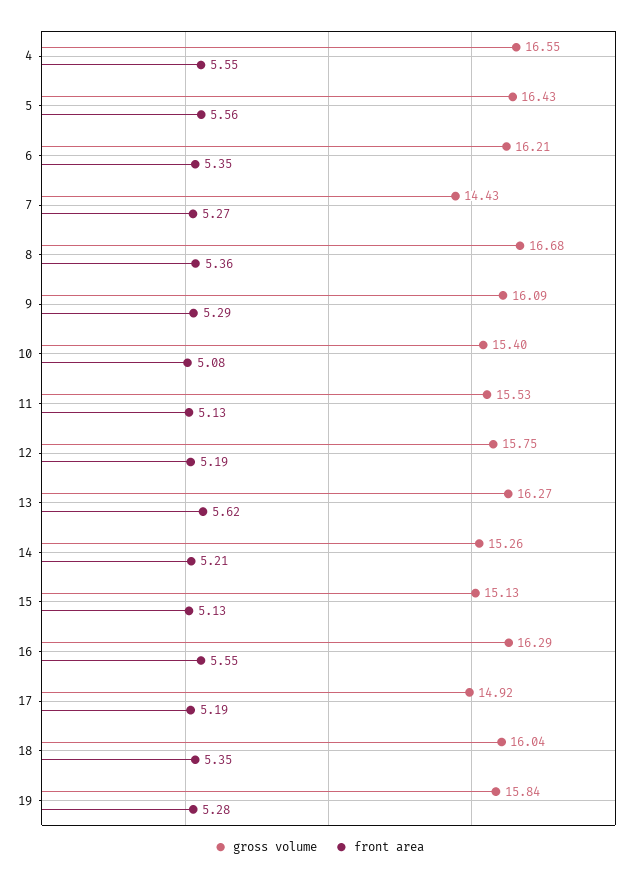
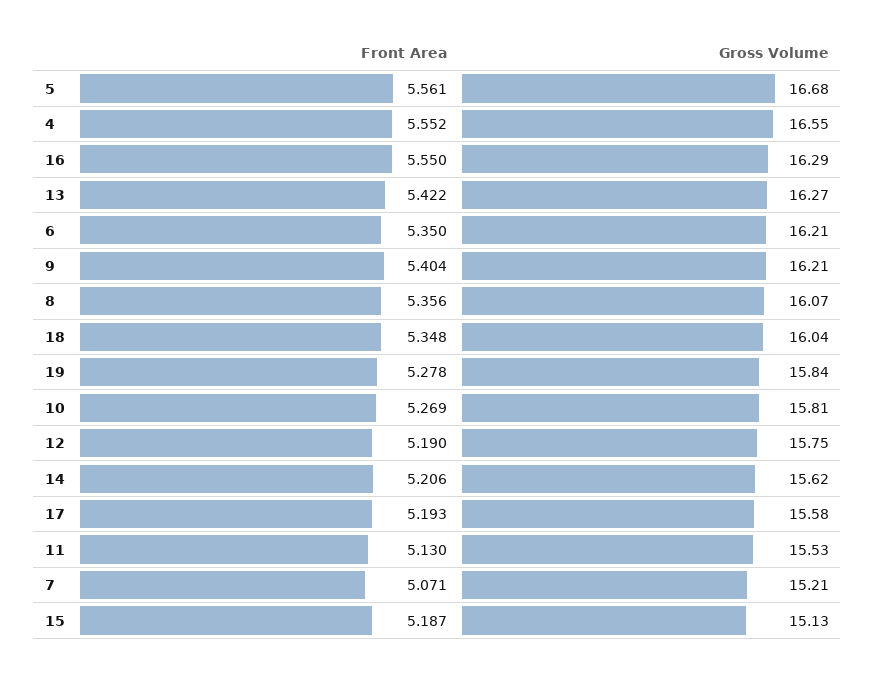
  {
    "gross volume": {
      "4": 16.55,
-     "5": 16.43,
+     "5": 16.68,
      "6": 16.21,
-     "7": 14.43,
+     "7": 15.21,
-     "8": 16.68,
+     "8": 16.07,
-     "9": 16.09,
+     "9": 16.21,
-     "10": 15.4,
+     "10": 15.81,
      "11": 15.53,
      "12": 15.75,
      "13": 16.27,
-     "14": 15.26,
+     "14": 15.62,
      "15": 15.13,
      "16": 16.29,
-     "17": 14.92,
+     "17": 15.58,
      "18": 16.04,
      "19": 15.84
    },
    "front area": {
      "4": 5.552,
      "5": 5.561,
      "6": 5.35,
-     "7": 5.27,
+     "7": 5.071,
      "8": 5.356,
-     "9": 5.29,
+     "9": 5.404,
-     "10": 5.08,
+     "10": 5.269,
      "11": 5.13,
      "12": 5.19,
-     "13": 5.62,
+     "13": 5.422,
      "14": 5.206,
-     "15": 5.13,
+     "15": 5.187,
      "16": 5.55,
      "17": 5.193,
      "18": 5.348,
      "19": 5.278
    }
  }

